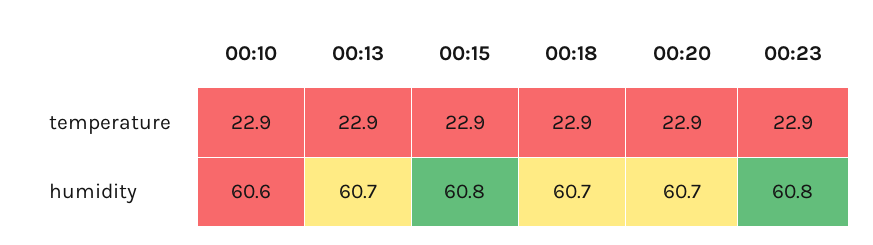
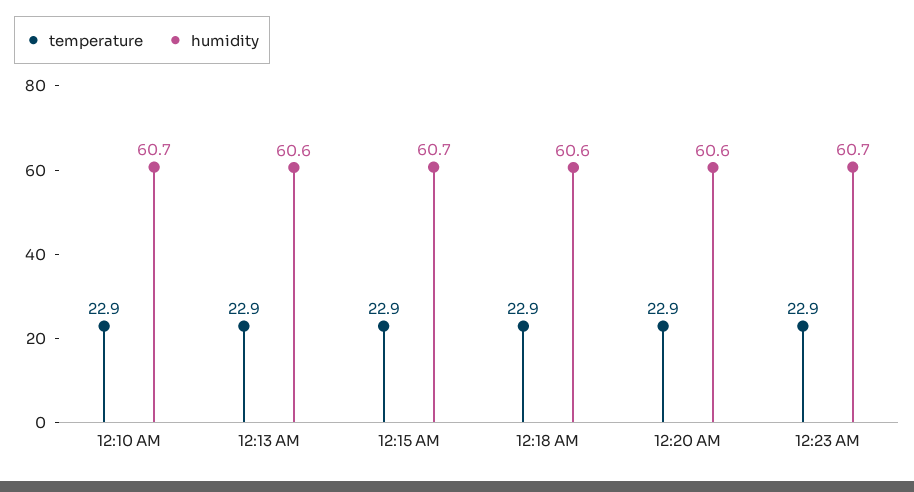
  {
    "temperature": {
      "00:10": 22.9,
      "00:13": 22.9,
      "00:15": 22.9,
      "00:18": 22.9,
      "00:20": 22.9,
      "00:23": 22.9
    },
    "humidity": {
-     "00:10": 60.6,
+     "00:10": 60.7,
-     "00:13": 60.7,
+     "00:13": 60.6,
-     "00:15": 60.8,
+     "00:15": 60.7,
-     "00:18": 60.7,
+     "00:18": 60.6,
-     "00:20": 60.7,
+     "00:20": 60.6,
-     "00:23": 60.8
+     "00:23": 60.7
    }
  }

